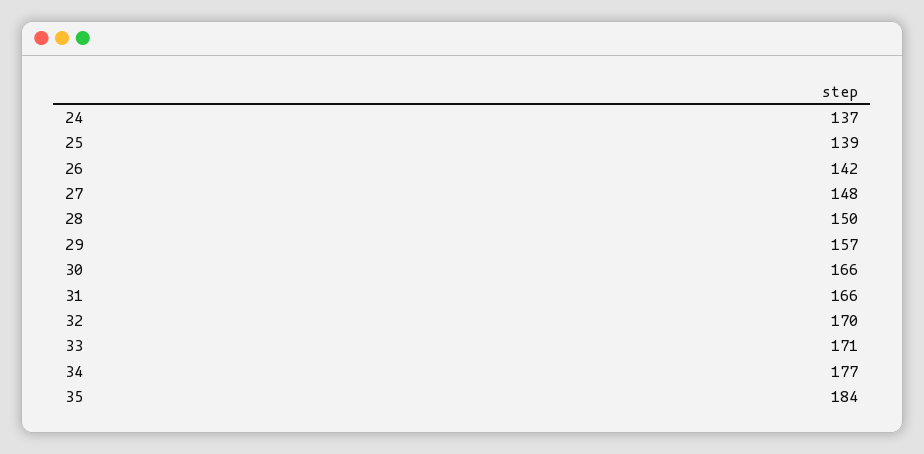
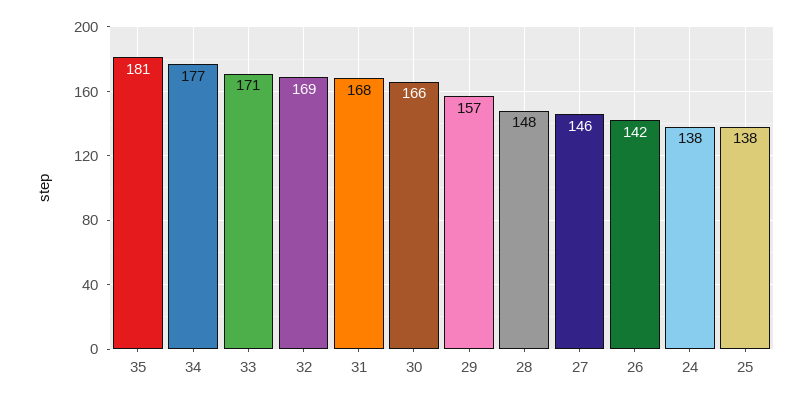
  {
-   "24": 137,
+   "24": 138,
-   "25": 139,
+   "25": 138,
    "26": 142,
-   "27": 148,
+   "27": 146,
-   "28": 150,
+   "28": 148,
    "29": 157,
    "30": 166,
-   "31": 166,
+   "31": 168,
-   "32": 170,
+   "32": 169,
    "33": 171,
    "34": 177,
-   "35": 184
+   "35": 181
  }

